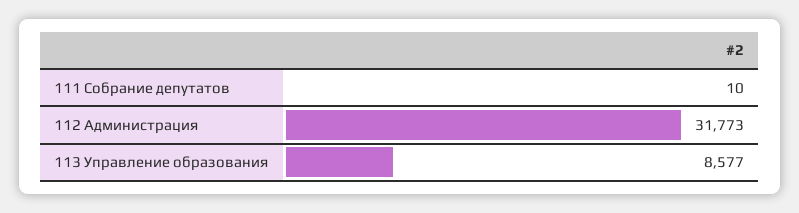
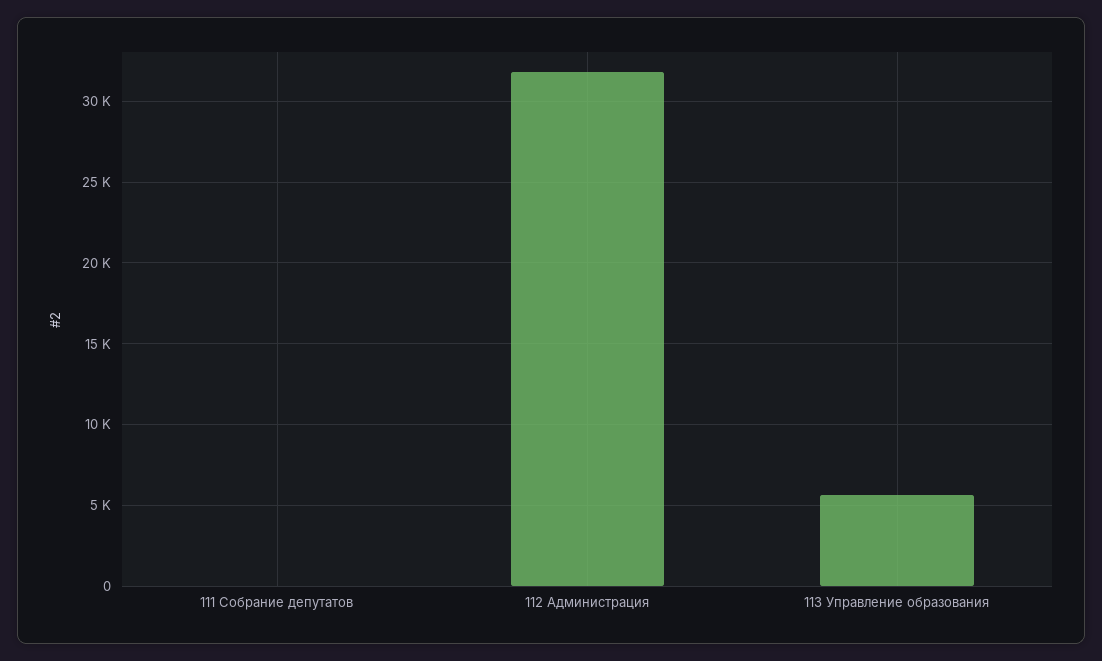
  {
    "111 Собрание депутатов": 10,
    "112 Администрация": 31773,
-   "113 Управление образования": 8577
+   "113 Управление образования": 5500
  }

